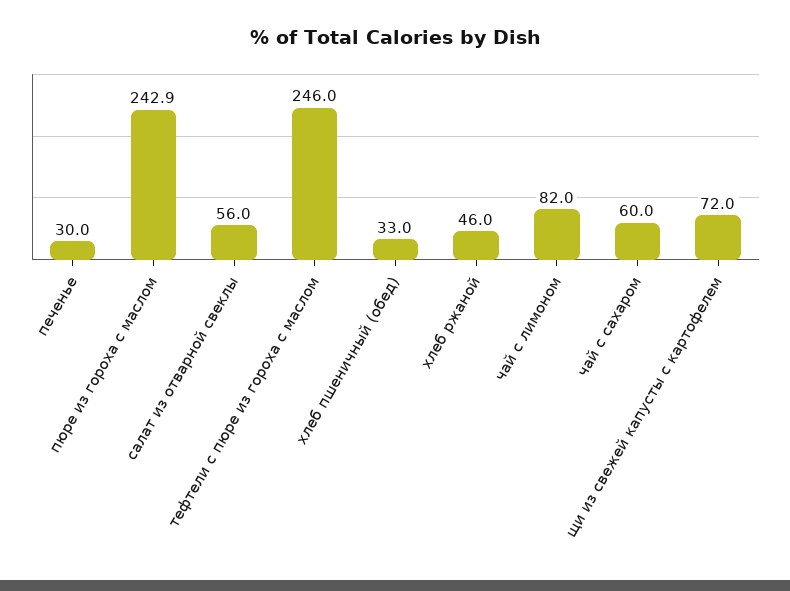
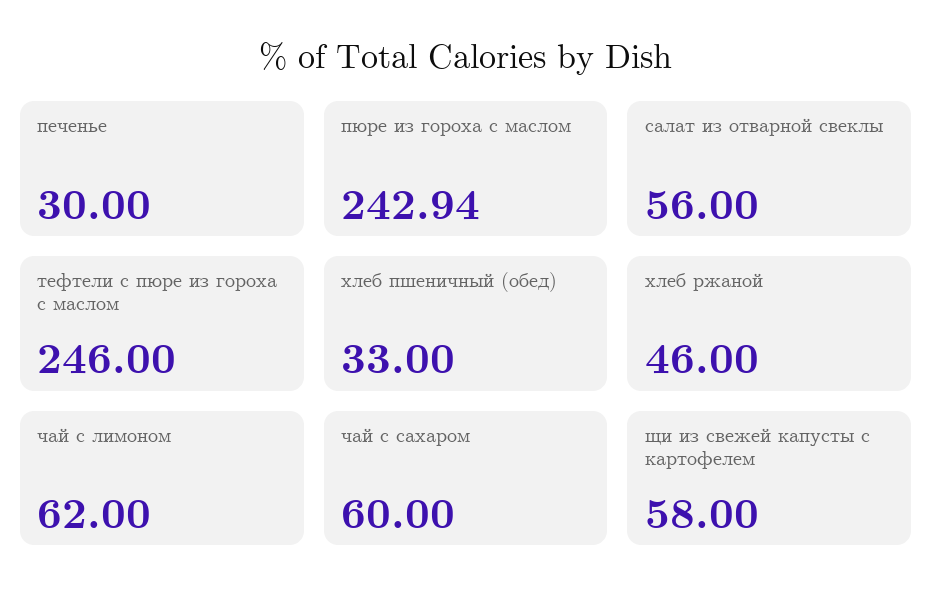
  {
    "печенье": 30,
    "пюре из гороха с маслом": 242.94,
    "салат из отварной свеклы": 56,
    "тефтели с пюре из гороха с маслом": 246,
    "хлеб пшеничный (обед)": 33,
    "хлеб ржаной": 46,
-   "чай с лимоном": 82,
+   "чай с лимоном": 62,
    "чай с сахаром": 60,
-   "щи из свежей капусты с картофелем": 72
+   "щи из свежей капусты с картофелем": 58
  }

